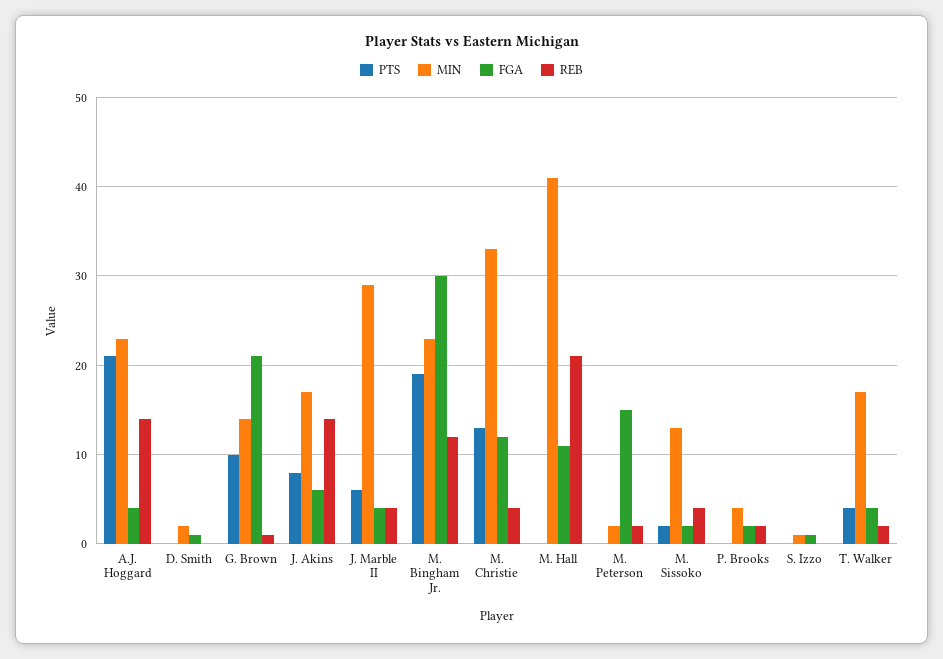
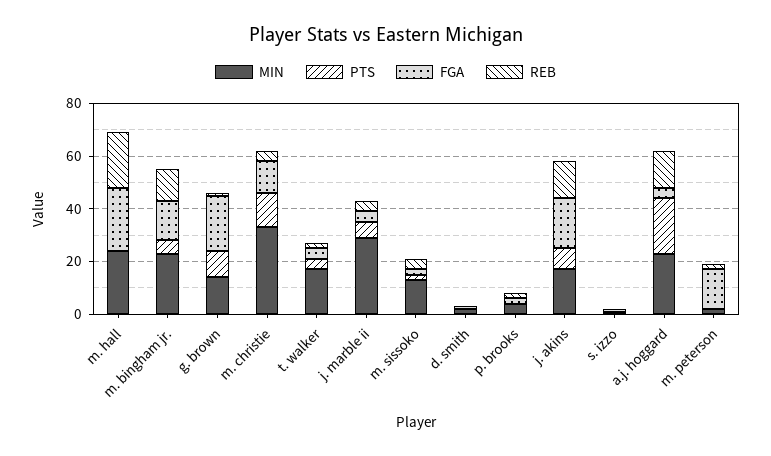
  {
    "PTS": {
      "A.J. Hoggard": 21,
      "D. Smith": 0,
      "G. Brown": 10,
      "J. Akins": 8,
      "J. Marble II": 6,
-     "M. Bingham Jr.": 19,
+     "M. Bingham Jr.": 5,
      "M. Christie": 13,
      "M. Hall": 0,
      "M. Peterson": 0,
      "M. Sissoko": 2,
      "P. Brooks": 0,
      "S. Izzo": 0,
      "T. Walker": 4
    },
    "MIN": {
      "A.J. Hoggard": 23,
      "D. Smith": 2,
      "G. Brown": 14,
      "J. Akins": 17,
      "J. Marble II": 29,
      "M. Bingham Jr.": 23,
      "M. Christie": 33,
-     "M. Hall": 41,
+     "M. Hall": 25,
      "M. Peterson": 2,
      "M. Sissoko": 13,
      "P. Brooks": 4,
      "S. Izzo": 1,
      "T. Walker": 17
    },
    "FGA": {
      "A.J. Hoggard": 4,
      "D. Smith": 1,
      "G. Brown": 21,
-     "J. Akins": 6,
+     "J. Akins": 20,
      "J. Marble II": 4,
-     "M. Bingham Jr.": 30,
+     "M. Bingham Jr.": 15,
      "M. Christie": 12,
-     "M. Hall": 11,
+     "M. Hall": 25,
      "M. Peterson": 15,
      "M. Sissoko": 2,
      "P. Brooks": 2,
      "S. Izzo": 1,
      "T. Walker": 4
    },
    "REB": {
      "A.J. Hoggard": 14,
      "D. Smith": 0,
      "G. Brown": 1,
      "J. Akins": 14,
      "J. Marble II": 4,
      "M. Bingham Jr.": 12,
      "M. Christie": 4,
      "M. Hall": 21,
      "M. Peterson": 2,
      "M. Sissoko": 4,
      "P. Brooks": 2,
      "S. Izzo": 0,
      "T. Walker": 2
    }
  }

